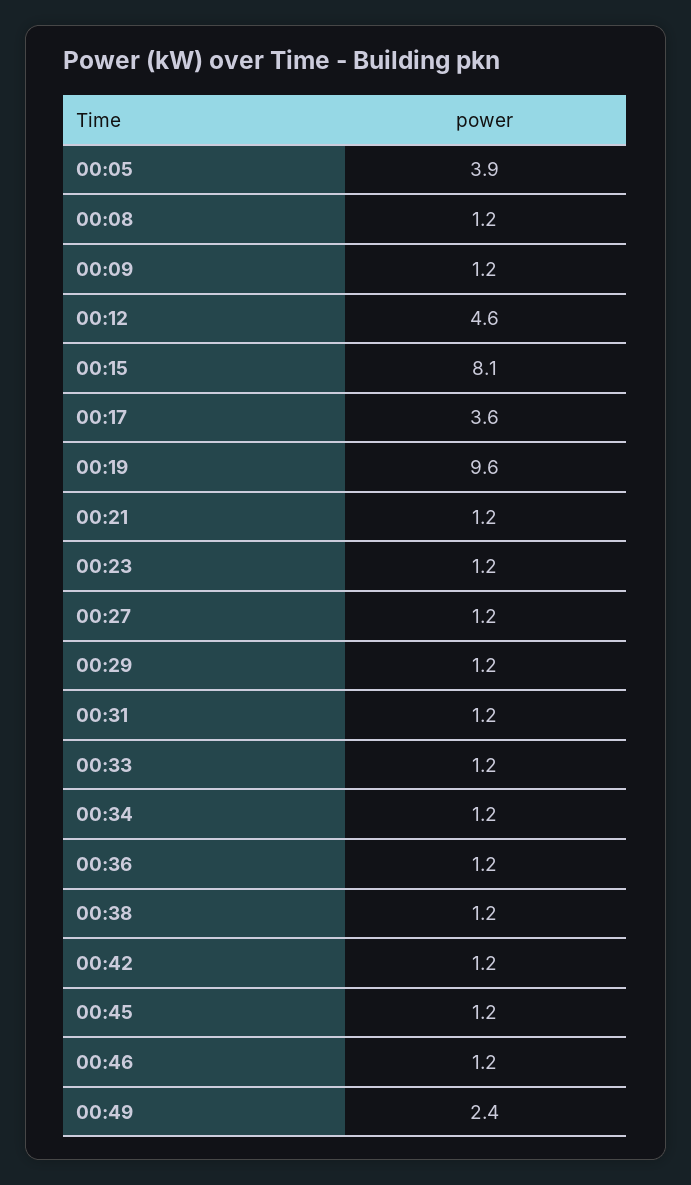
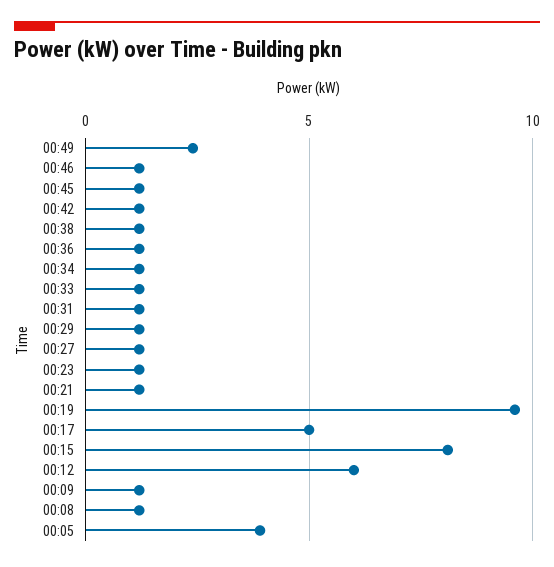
  {
    "00:05": 3.9,
    "00:08": 1.2,
    "00:09": 1.2,
-   "00:12": 4.6,
+   "00:12": 6,
    "00:15": 8.1,
-   "00:17": 3.6,
+   "00:17": 5,
    "00:19": 9.6,
    "00:21": 1.2,
    "00:23": 1.2,
    "00:27": 1.2,
    "00:29": 1.2,
    "00:31": 1.2,
    "00:33": 1.2,
    "00:34": 1.2,
    "00:36": 1.2,
    "00:38": 1.2,
    "00:42": 1.2,
    "00:45": 1.2,
    "00:46": 1.2,
    "00:49": 2.4
  }

